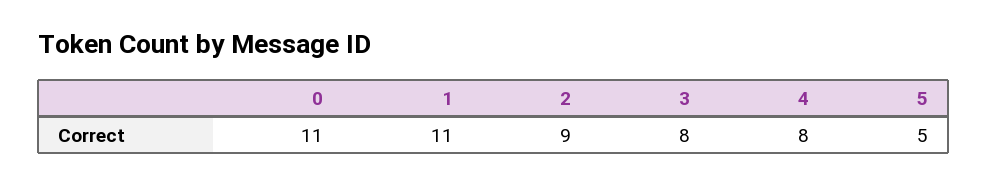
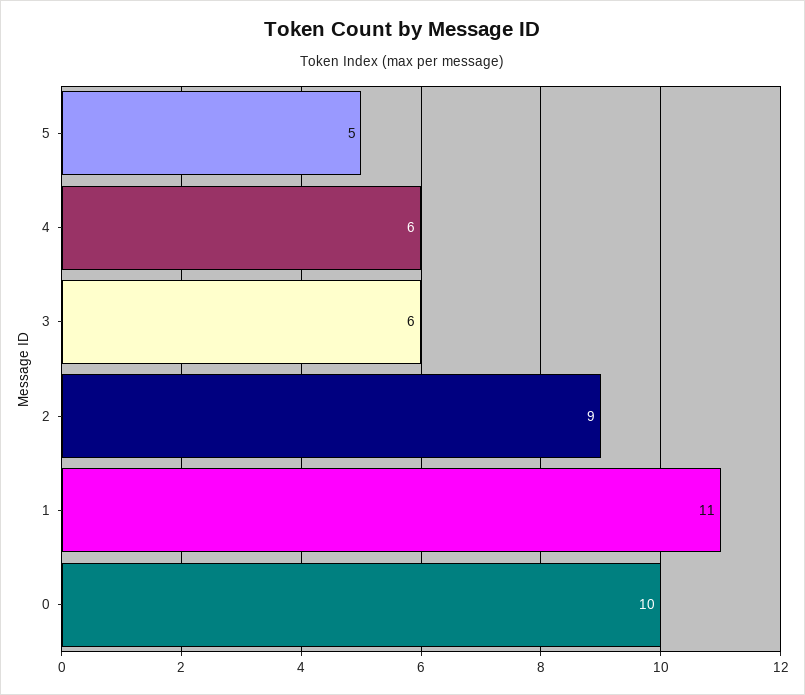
  {
-   "0": 11,
+   "0": 10,
    "1": 11,
    "2": 9,
-   "3": 8,
+   "3": 6,
-   "4": 8,
+   "4": 6,
    "5": 5
  }

